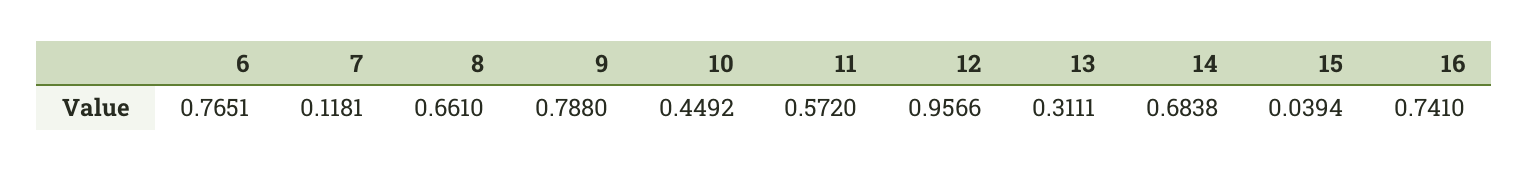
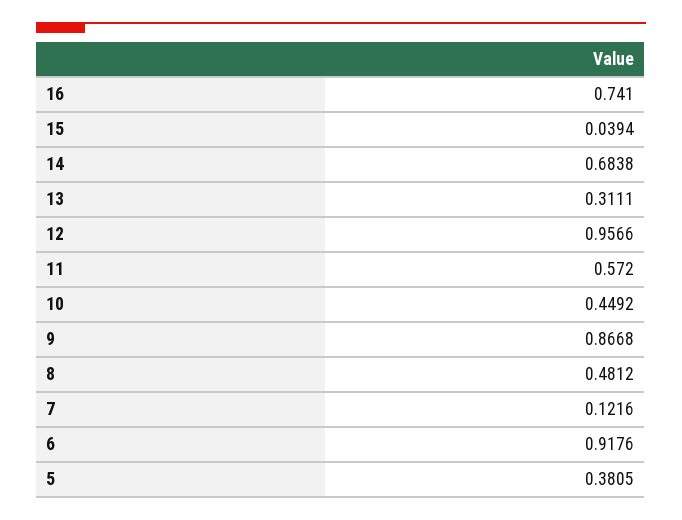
  {
-   "6": 0.7651,
+   "6": 0.9176,
-   "7": 0.1181,
+   "7": 0.1216,
-   "8": 0.661,
+   "8": 0.4812,
-   "9": 0.788,
+   "9": 0.8668,
    "10": 0.4492,
    "11": 0.572,
    "12": 0.9566,
    "13": 0.3111,
    "14": 0.6838,
    "15": 0.0394,
-   "16": 0.741
+   "16": 0.741,
+   "5": 0.3805
  }

